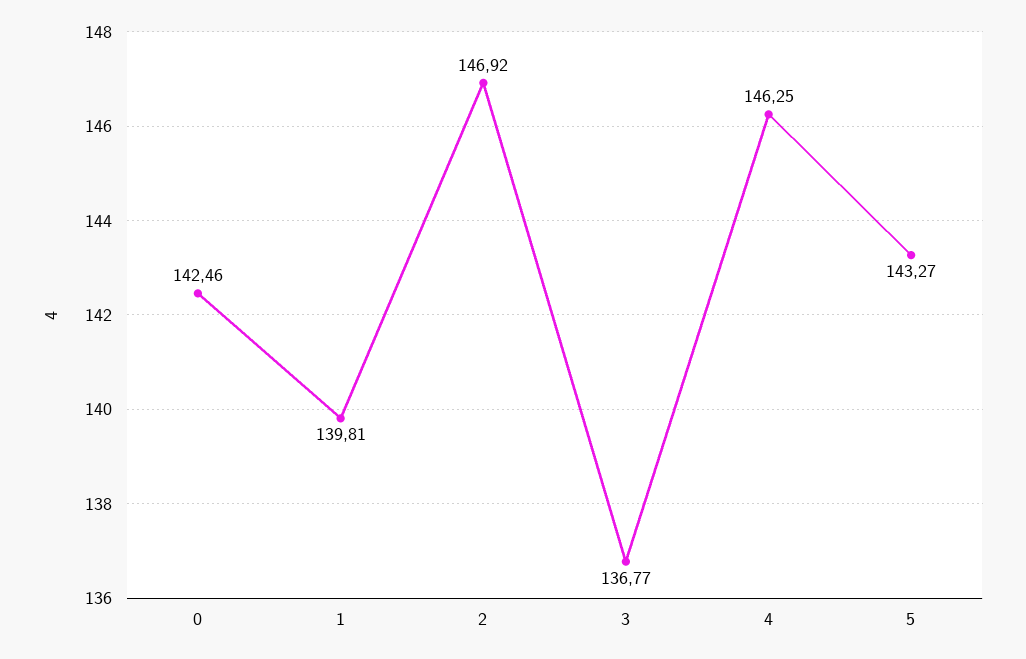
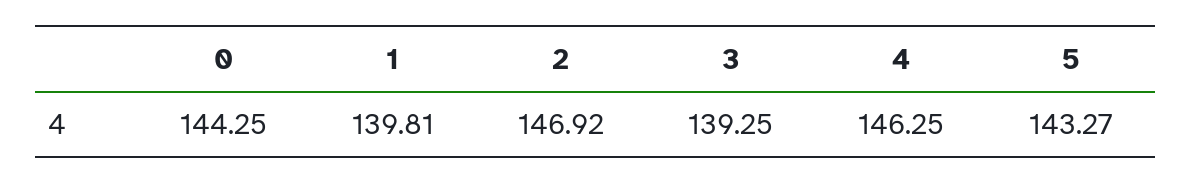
  {
-   "0": 142.46,
+   "0": 144.25,
    "1": 139.81,
    "2": 146.92,
-   "3": 136.77,
+   "3": 139.25,
    "4": 146.25,
    "5": 143.27
  }

